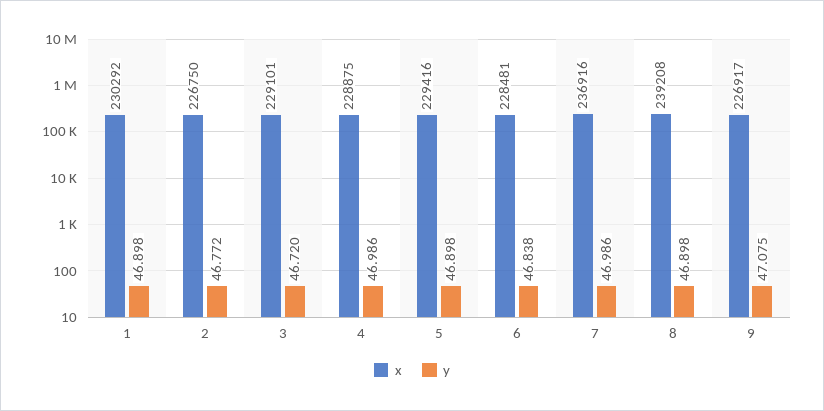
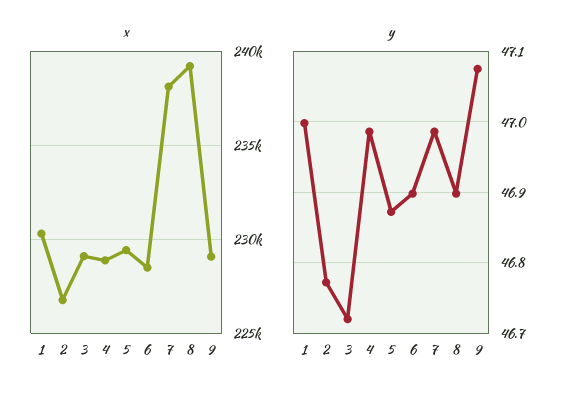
  {
    "x": {
      "1": 230292,
      "2": 226750,
      "3": 229101,
      "4": 228875,
      "5": 229416,
      "6": 228481,
-     "7": 236916,
+     "7": 238000,
      "8": 239208,
-     "9": 226917
+     "9": 229000
    },
    "y": {
-     "1": 46.898,
+     "1": 47,
      "2": 46.772,
      "3": 46.72,
      "4": 46.986,
-     "5": 46.898,
+     "5": 46.87,
-     "6": 46.838,
+     "6": 46.9,
      "7": 46.986,
      "8": 46.898,
      "9": 47.075
    }
  }

